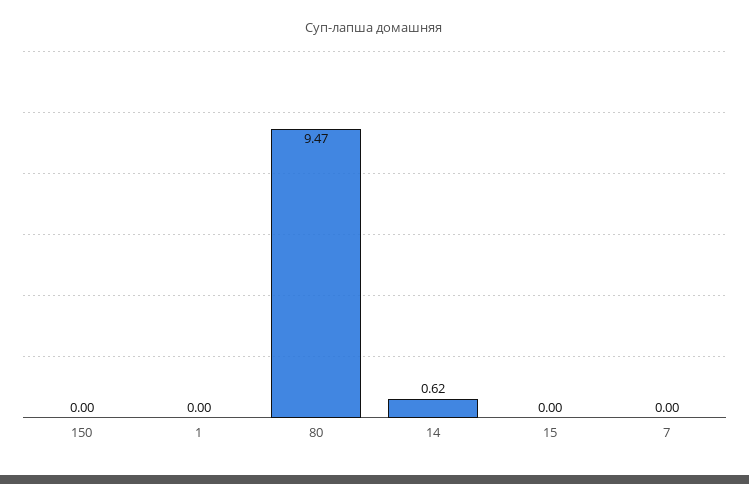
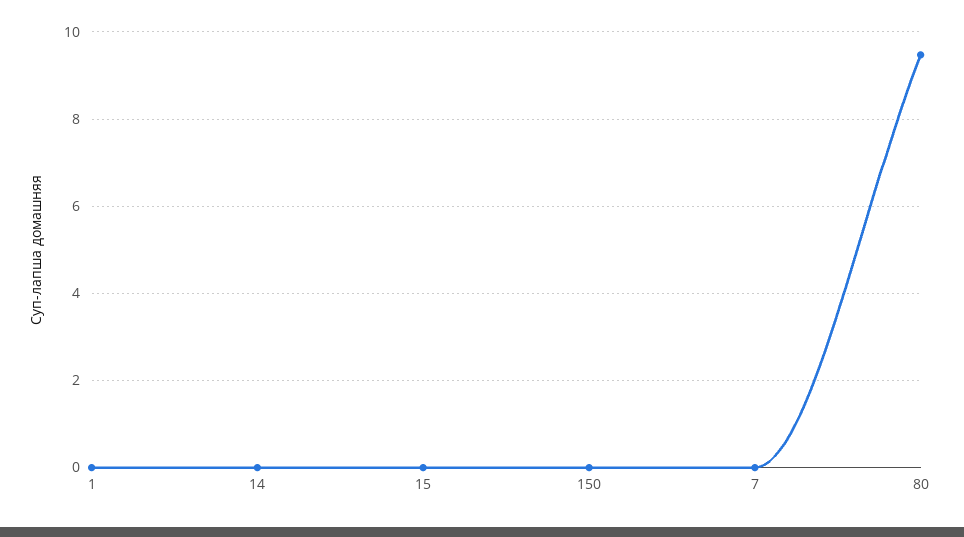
  {
    "150": 0,
    "1": 0,
    "80": 9.47,
-   "14": 0.62,
+   "14": 0,
    "15": 0,
    "7": 0
  }

